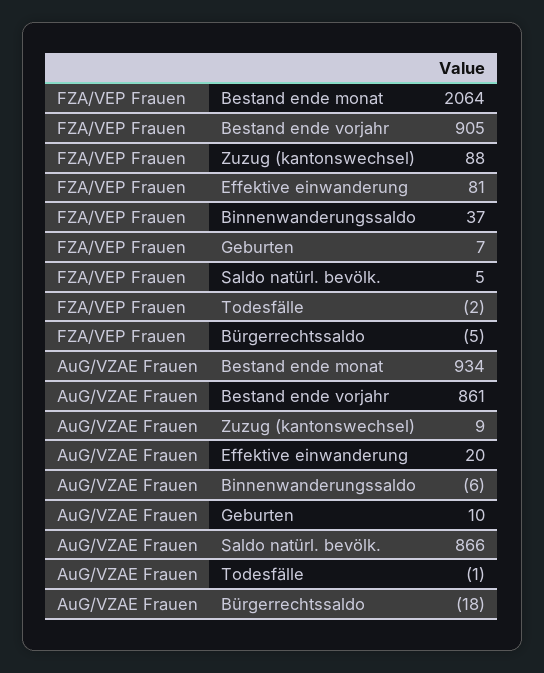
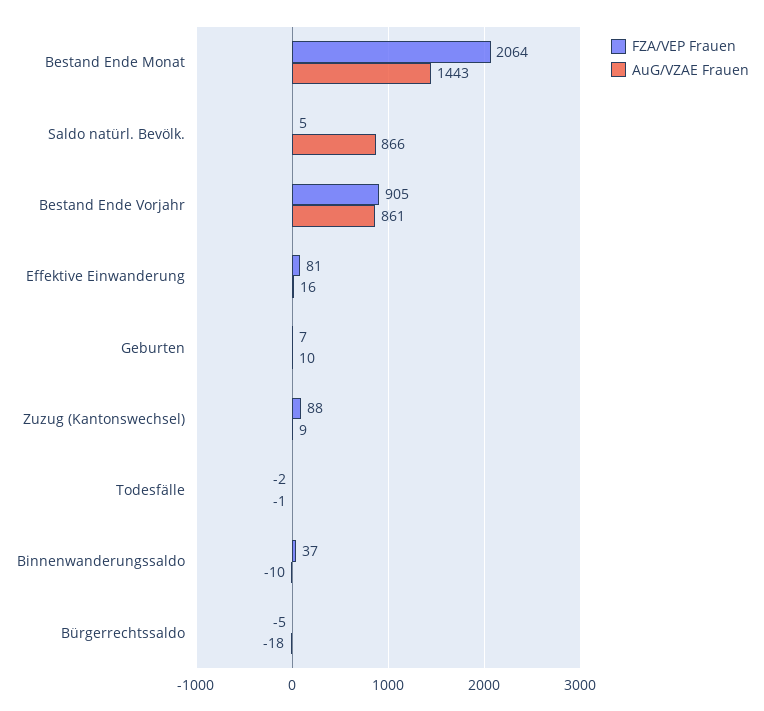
  {
    "FZA/VEP Frauen": {
      "Bestand ende monat": 2064,
      "Bestand ende vorjahr": 905,
      "Zuzug (kantonswechsel)": 88,
      "Effektive einwanderung": 81,
      "Binnenwanderungssaldo": 37,
      "Geburten": 7,
      "Saldo natürl. bevölk.": 5,
      "Todesfälle": -2,
      "Bürgerrechtssaldo": -5
    },
    "AuG/VZAE Frauen": {
-     "Bestand ende monat": 934,
+     "Bestand ende monat": 1443,
      "Bestand ende vorjahr": 861,
      "Zuzug (kantonswechsel)": 9,
-     "Effektive einwanderung": 20,
+     "Effektive einwanderung": 16,
-     "Binnenwanderungssaldo": -6,
+     "Binnenwanderungssaldo": -10,
      "Geburten": 10,
      "Saldo natürl. bevölk.": 866,
      "Todesfälle": -1,
      "Bürgerrechtssaldo": -18
    }
  }

